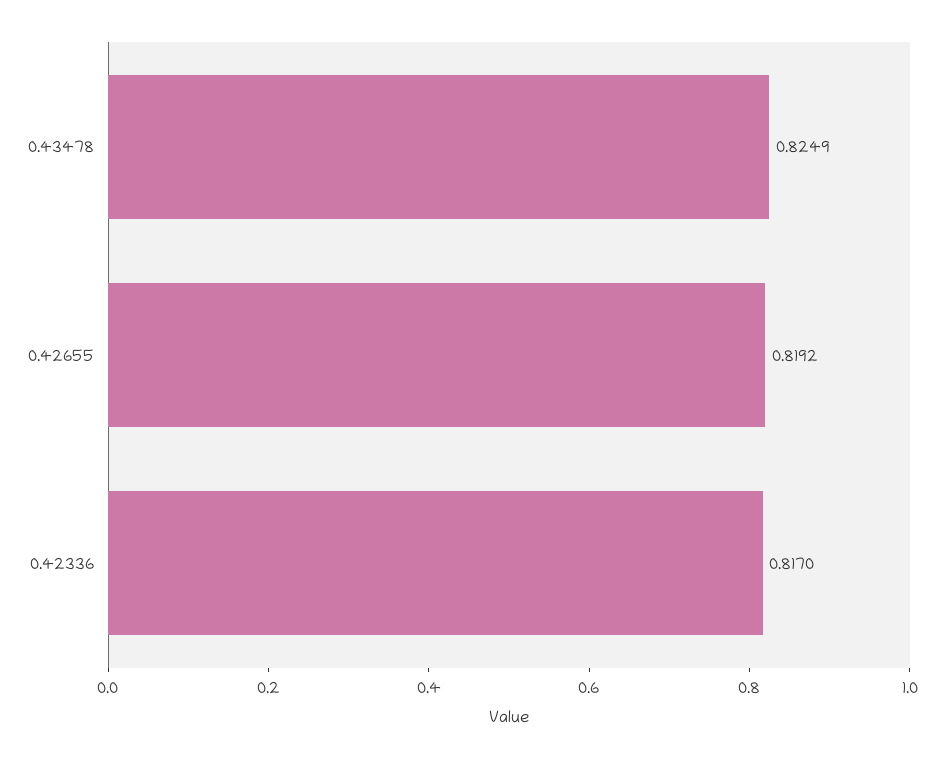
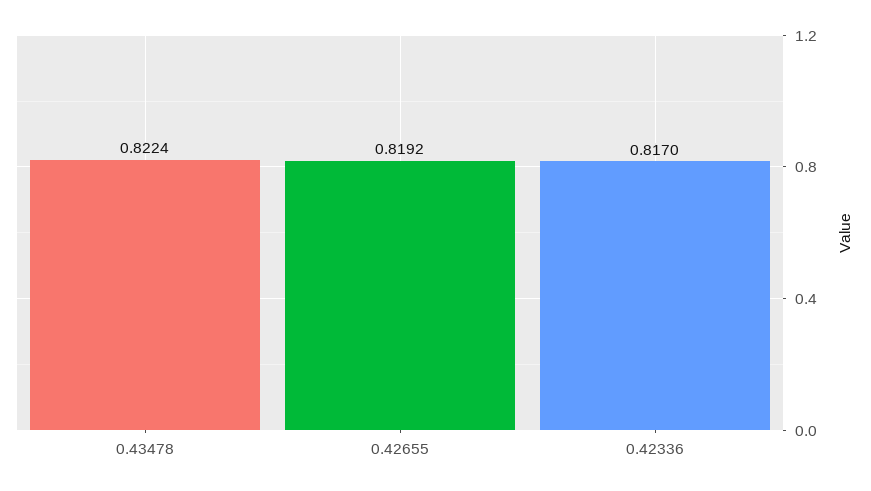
  {
-   "0.43478": 0.8249,
+   "0.43478": 0.8224,
    "0.42655": 0.8192,
    "0.42336": 0.817
  }

